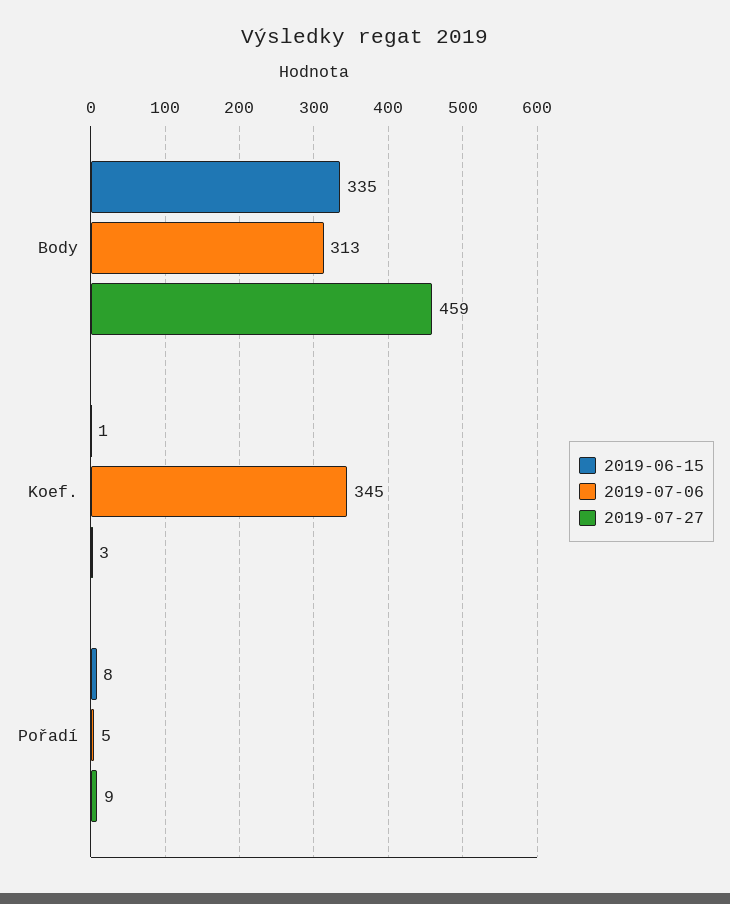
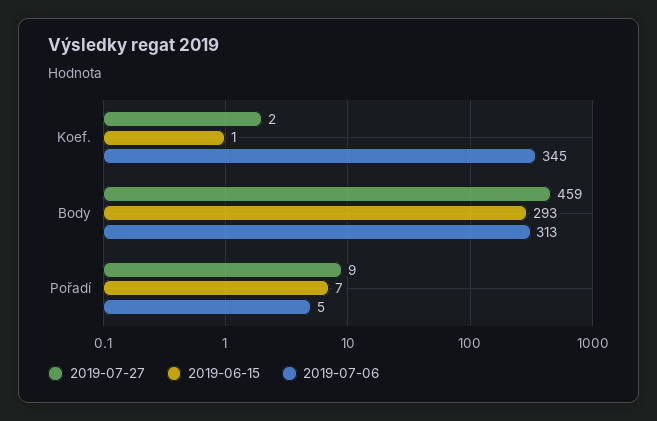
  {
    "2019-06-15": {
-     "Body": 335,
+     "Body": 293,
      "Koef.": 1,
-     "Pořadí": 8
+     "Pořadí": 7
    },
    "2019-07-06": {
      "Body": 313,
      "Koef.": 345,
      "Pořadí": 5
    },
    "2019-07-27": {
      "Body": 459,
-     "Koef.": 3,
+     "Koef.": 2,
      "Pořadí": 9
    }
  }

